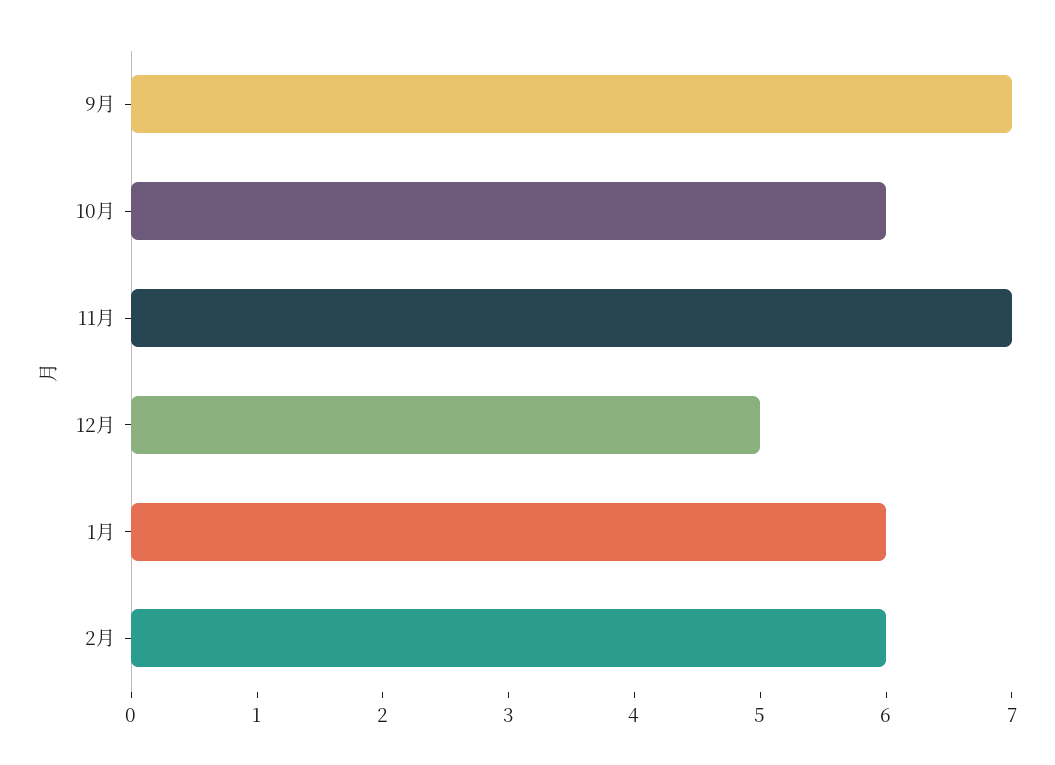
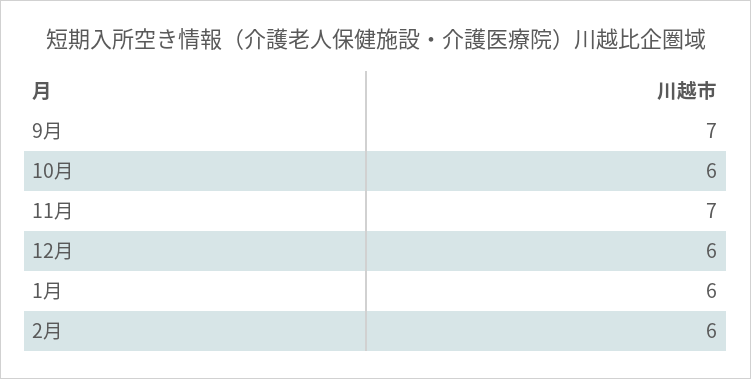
  {
    "9月": 7,
    "10月": 6,
    "11月": 7,
-   "12月": 5,
+   "12月": 6,
    "1月": 6,
    "2月": 6
  }

